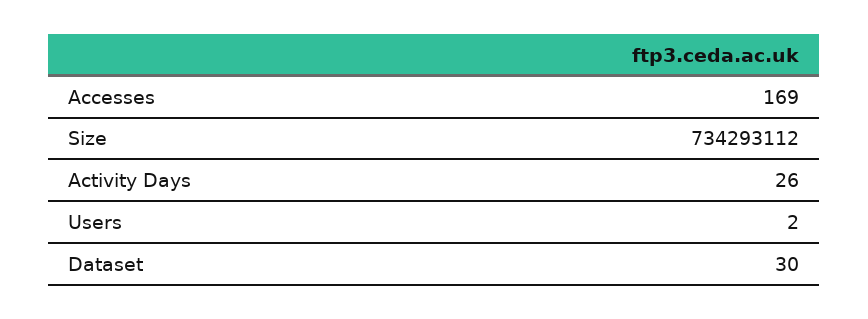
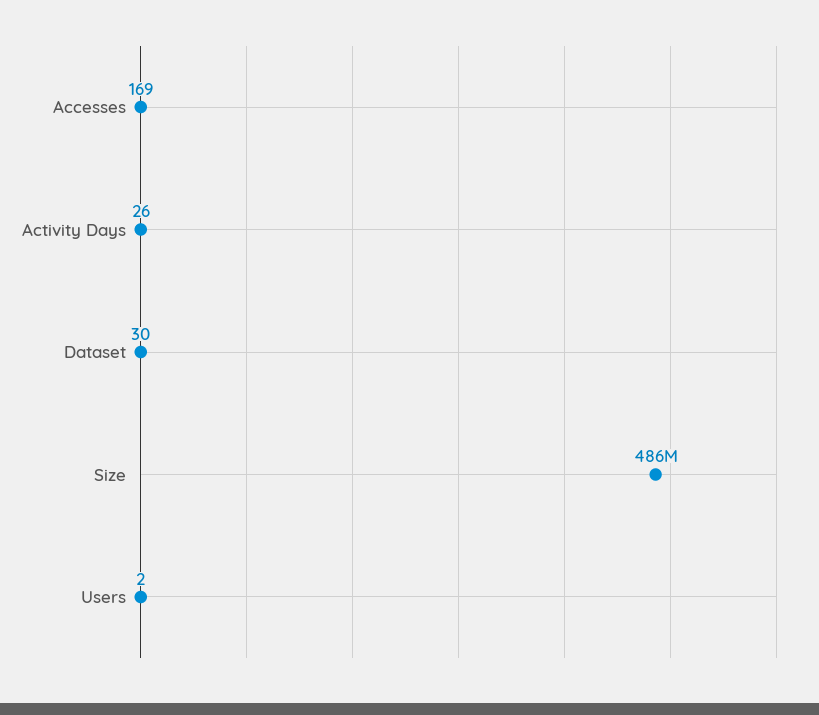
  {
    "Accesses": 169,
-   "Size": 734293112,
+   "Size": 486000000,
    "Activity Days": 26,
    "Users": 2,
    "Dataset": 30
  }

